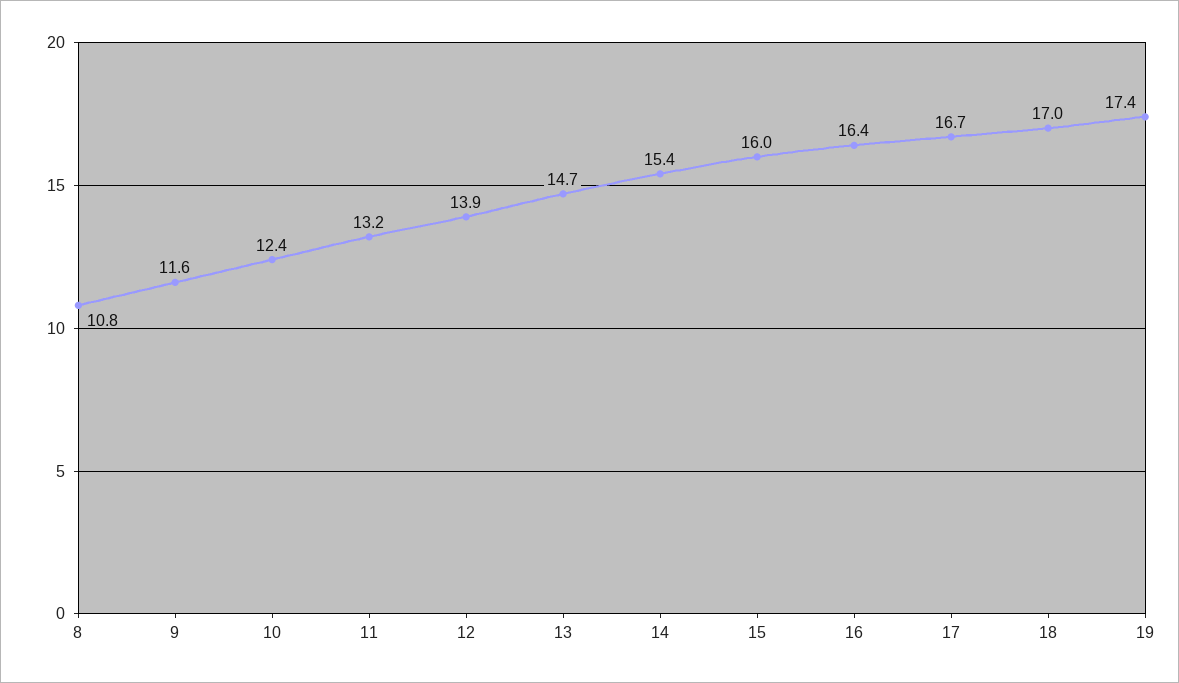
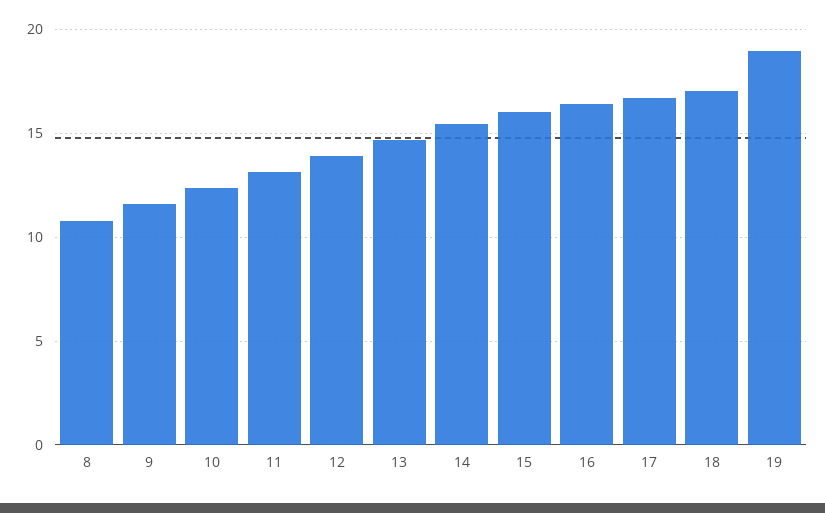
  {
    "8": 10.8,
    "9": 11.6,
    "10": 12.4,
    "11": 13.2,
    "12": 13.9,
    "13": 14.7,
    "14": 15.4,
    "15": 16,
    "16": 16.4,
    "17": 16.7,
    "18": 17,
-   "19": 17.4
+   "19": 19
  }

